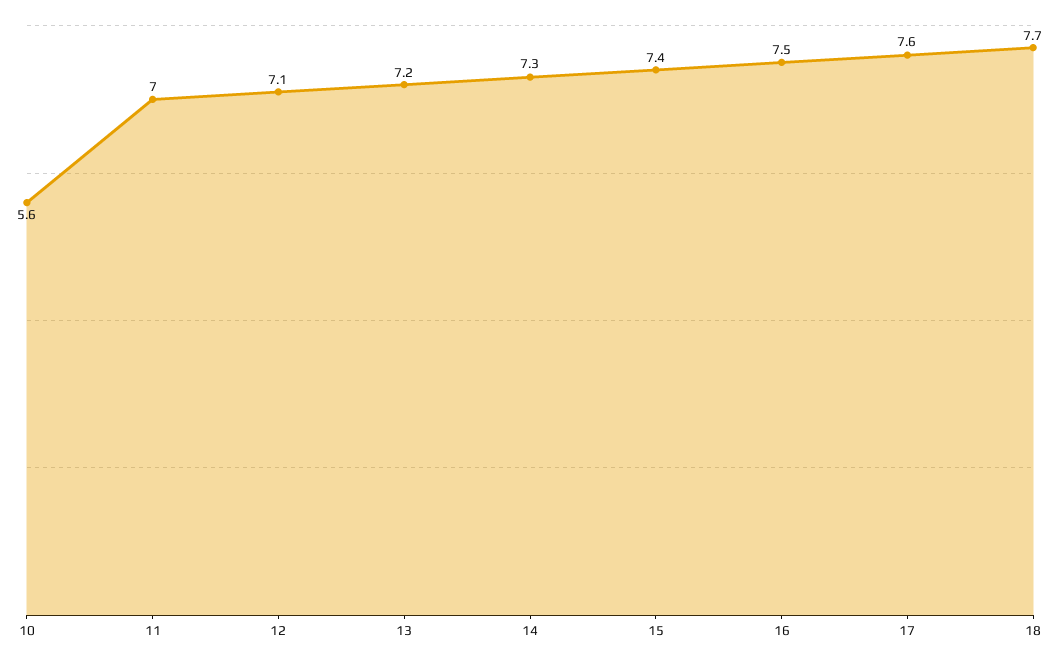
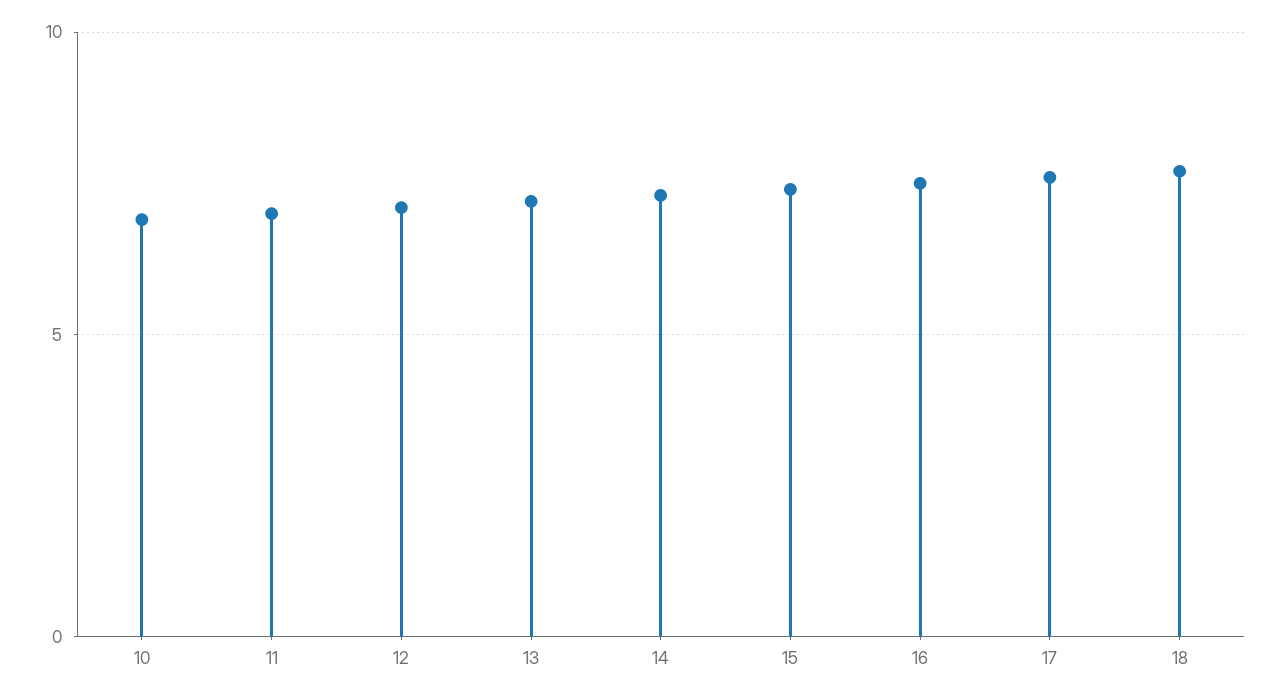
  {
-   "10": 5.6,
+   "10": 7,
    "11": 7,
    "12": 7.1,
    "13": 7.2,
    "14": 7.3,
    "15": 7.4,
    "16": 7.5,
    "17": 7.6,
    "18": 7.7
  }

